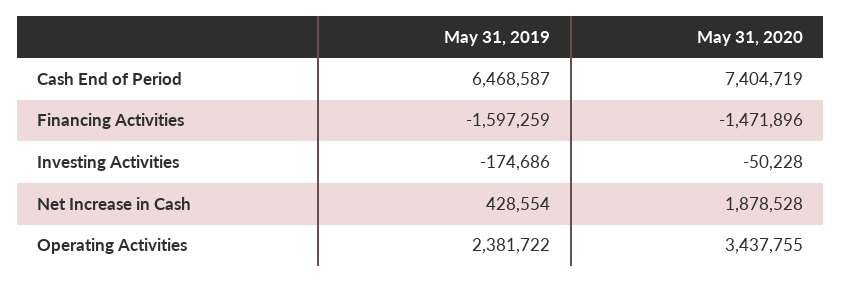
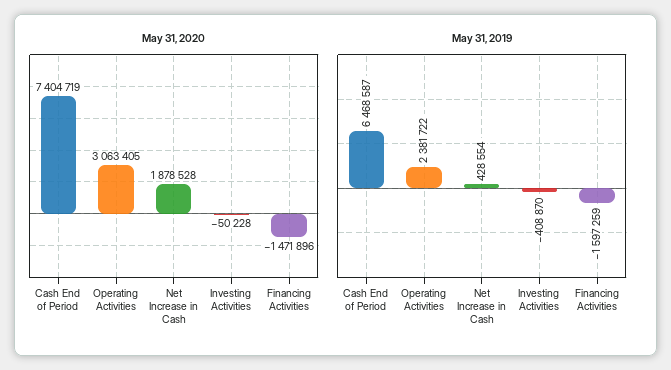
  {
    "May 31, 2019": {
      "Cash End of Period": 6468587,
      "Financing Activities": -1597259,
-     "Investing Activities": -174686,
+     "Investing Activities": -408870,
      "Net Increase in Cash": 428554,
      "Operating Activities": 2381722
    },
    "May 31, 2020": {
      "Cash End of Period": 7404719,
      "Financing Activities": -1471896,
      "Investing Activities": -50228,
      "Net Increase in Cash": 1878528,
-     "Operating Activities": 3437755
+     "Operating Activities": 3063405
    }
  }

